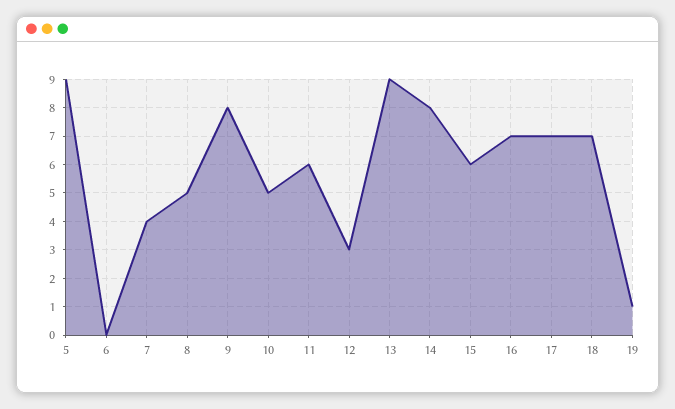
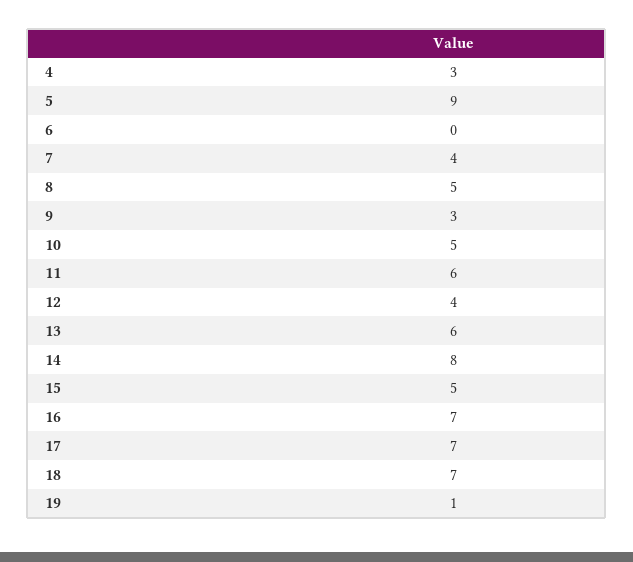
  {
    "5": 9,
    "6": 0,
    "7": 4,
    "8": 5,
-   "9": 8,
+   "9": 3,
    "10": 5,
    "11": 6,
-   "12": 3,
+   "12": 4,
-   "13": 9,
+   "13": 6,
    "14": 8,
-   "15": 6,
+   "15": 5,
    "16": 7,
    "17": 7,
    "18": 7,
-   "19": 1
+   "19": 1,
+   "4": 3
  }

